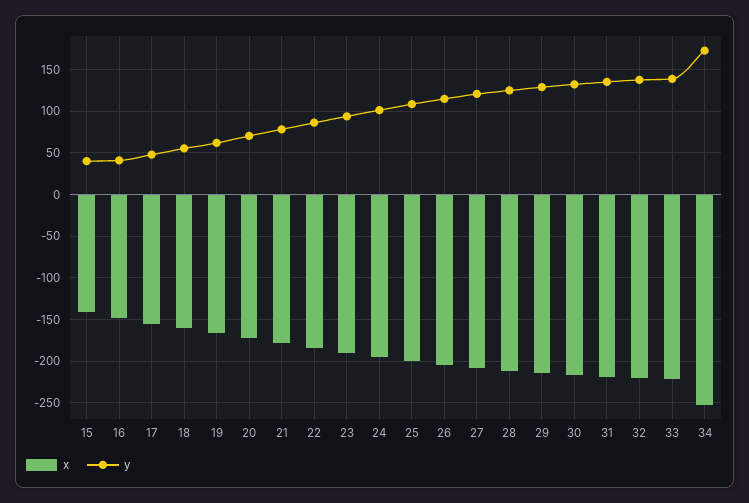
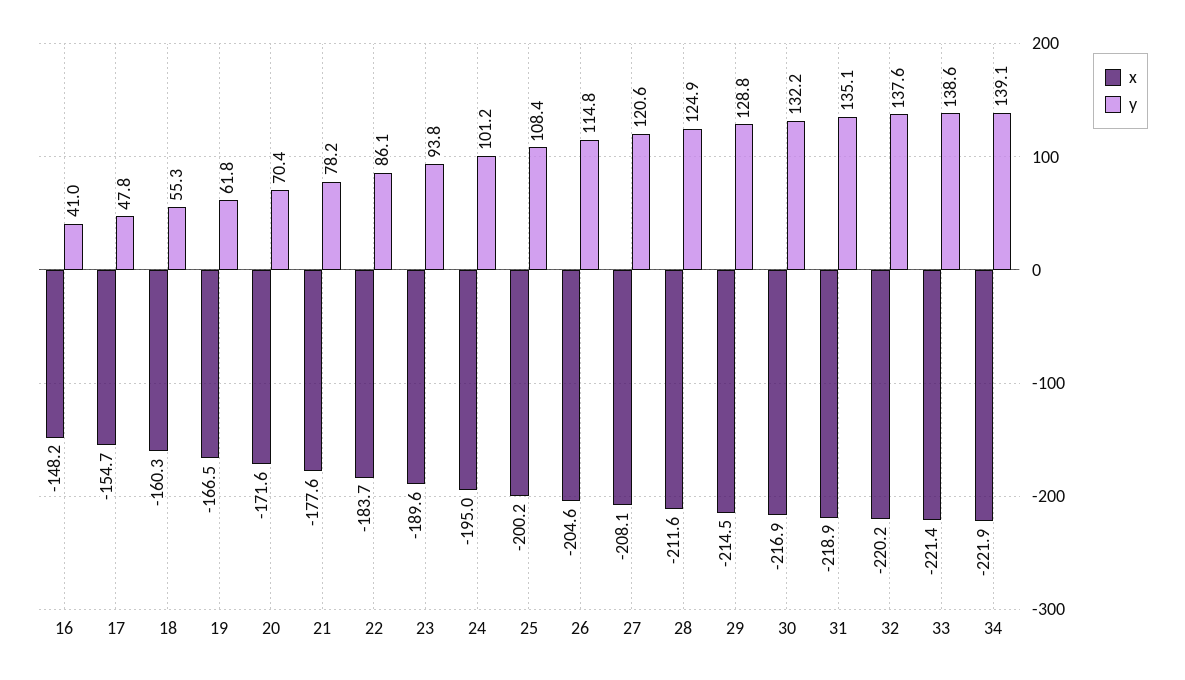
  {
    "x": {
-     "15": -140,
      "16": -148.2,
      "17": -154.7,
      "18": -160.3,
      "19": -166.5,
      "20": -171.6,
      "21": -177.6,
      "22": -183.7,
      "23": -189.6,
      "24": -195,
      "25": -200.2,
      "26": -204.6,
      "27": -208.1,
      "28": -211.6,
      "29": -214.5,
      "30": -216.9,
      "31": -218.9,
      "32": -220.2,
      "33": -221.4,
-     "34": -250
+     "34": -221.9
    },
    "y": {
-     "15": 40,
      "16": 41,
      "17": 47.8,
      "18": 55.3,
      "19": 61.8,
      "20": 70.4,
      "21": 78.2,
      "22": 86.1,
      "23": 93.8,
      "24": 101.2,
      "25": 108.4,
      "26": 114.8,
      "27": 120.6,
      "28": 124.9,
      "29": 128.8,
      "30": 132.2,
      "31": 135.1,
      "32": 137.6,
      "33": 138.6,
-     "34": 170
+     "34": 139.1
    }
  }

